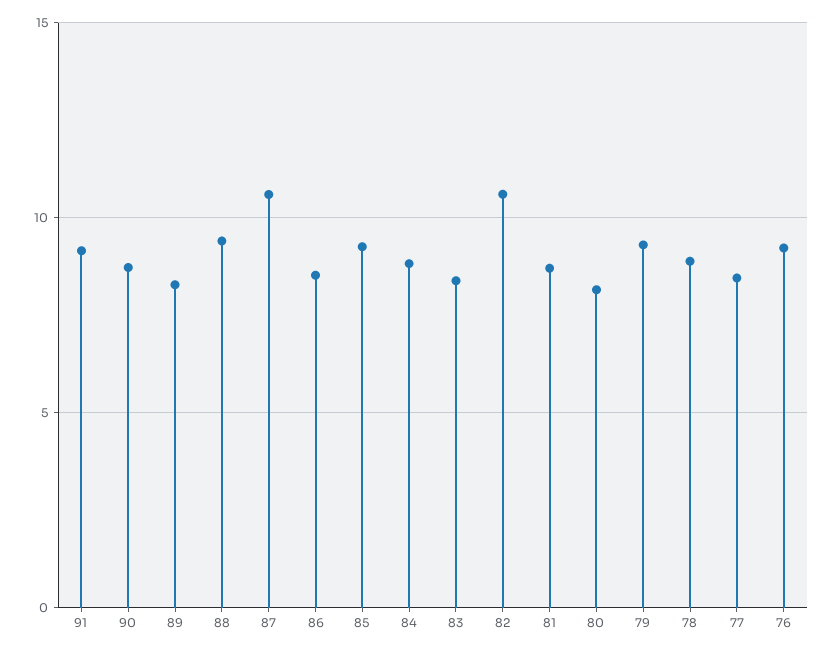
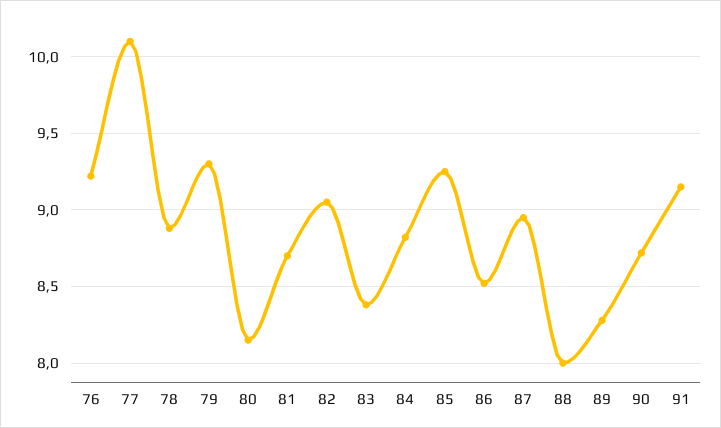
  {
    "91": 9.15,
    "90": 8.7,
    "89": 8.3,
-   "88": 9.5,
+   "88": 8,
-   "87": 10.5,
+   "87": 8.95,
    "86": 8.5,
    "85": 9.25,
    "84": 8.8,
    "83": 8.4,
-   "82": 10.5,
+   "82": 9.05,
    "81": 8.7,
    "80": 8.15,
    "79": 9.3,
    "78": 8.9,
-   "77": 8.5,
+   "77": 10.1,
    "76": 9.2
  }

